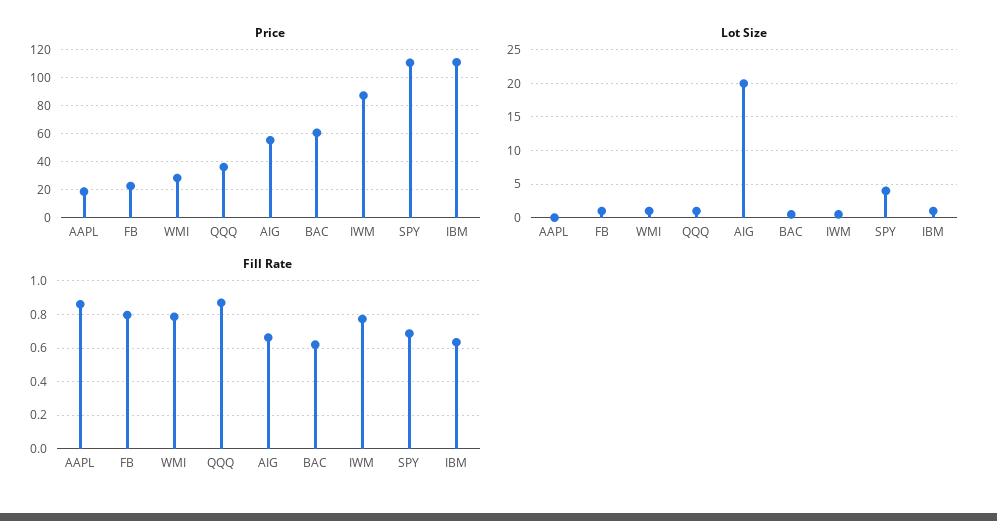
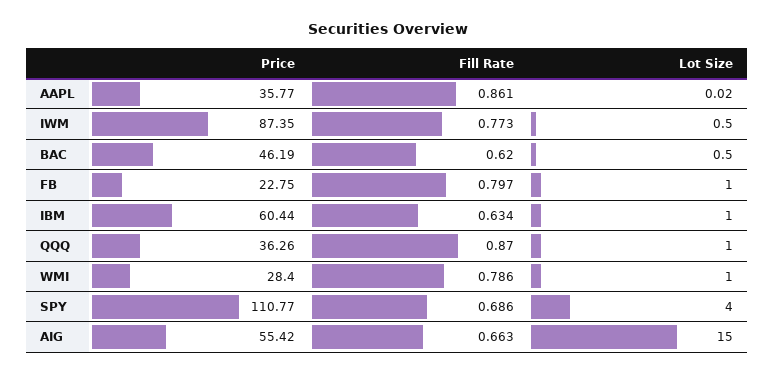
  {
    "Price": {
-     "AAPL": 20,
+     "AAPL": 35.77,
      "FB": 22.75,
      "WMI": 28.4,
      "QQQ": 36.26,
      "AIG": 55.42,
-     "BAC": 60,
+     "BAC": 46.19,
      "IWM": 87.35,
      "SPY": 110.77,
-     "IBM": 110
+     "IBM": 60.44
    },
    "Lot Size": {
      "AAPL": 0.02,
      "FB": 1,
      "WMI": 1,
      "QQQ": 1,
-     "AIG": 20,
+     "AIG": 15,
      "BAC": 0.5,
      "IWM": 0.5,
      "SPY": 4,
      "IBM": 1
    },
    "Fill Rate": {
      "AAPL": 0.861,
      "FB": 0.797,
      "WMI": 0.786,
      "QQQ": 0.87,
      "AIG": 0.663,
      "BAC": 0.62,
      "IWM": 0.773,
      "SPY": 0.686,
      "IBM": 0.634
    }
  }

